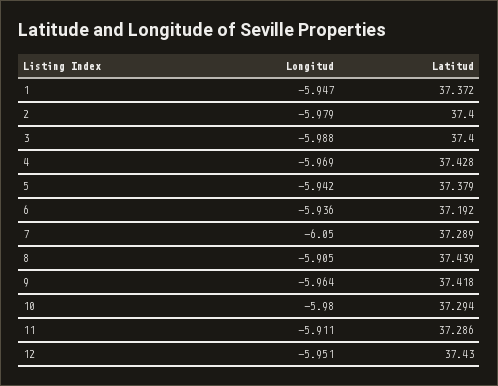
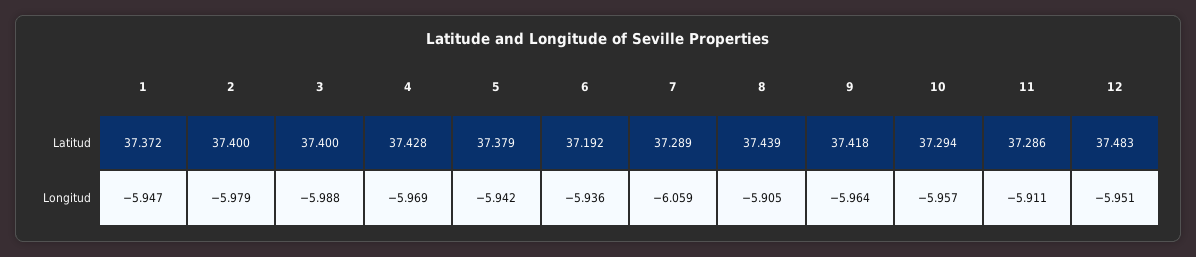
  {
    "Longitud": {
      "1": -5.947,
      "2": -5.979,
      "3": -5.988,
      "4": -5.969,
      "5": -5.942,
      "6": -5.936,
-     "7": -6.05,
+     "7": -6.059,
      "8": -5.905,
      "9": -5.964,
-     "10": -5.98,
+     "10": -5.957,
      "11": -5.911,
      "12": -5.951
    },
    "Latitud": {
      "1": 37.372,
      "2": 37.4,
      "3": 37.4,
      "4": 37.428,
      "5": 37.379,
      "6": 37.192,
      "7": 37.289,
      "8": 37.439,
      "9": 37.418,
      "10": 37.294,
      "11": 37.286,
-     "12": 37.43
+     "12": 37.483
    }
  }

